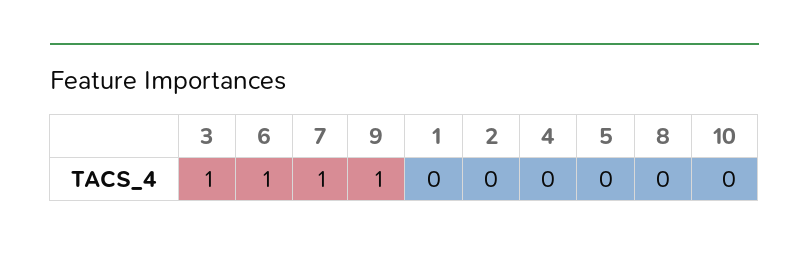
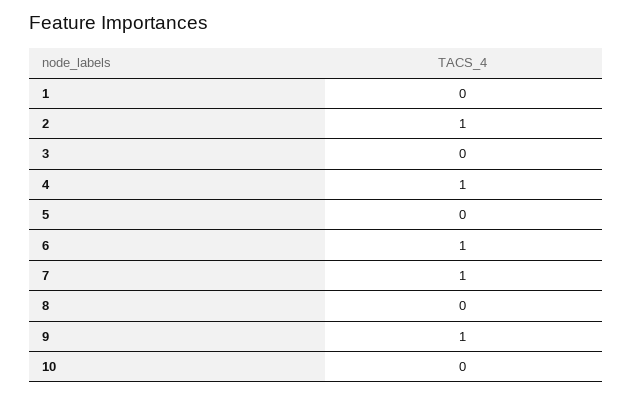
  {
-   "3": 1,
+   "3": 0,
    "6": 1,
    "7": 1,
    "9": 1,
    "1": 0,
-   "2": 0,
+   "2": 1,
-   "4": 0,
+   "4": 1,
    "5": 0,
    "8": 0,
    "10": 0
  }

